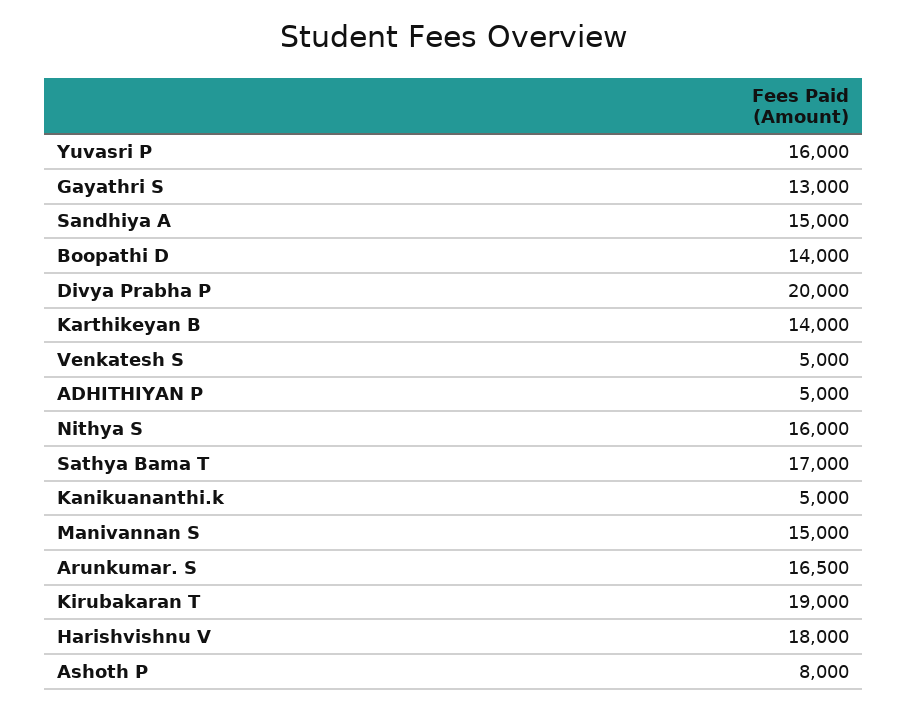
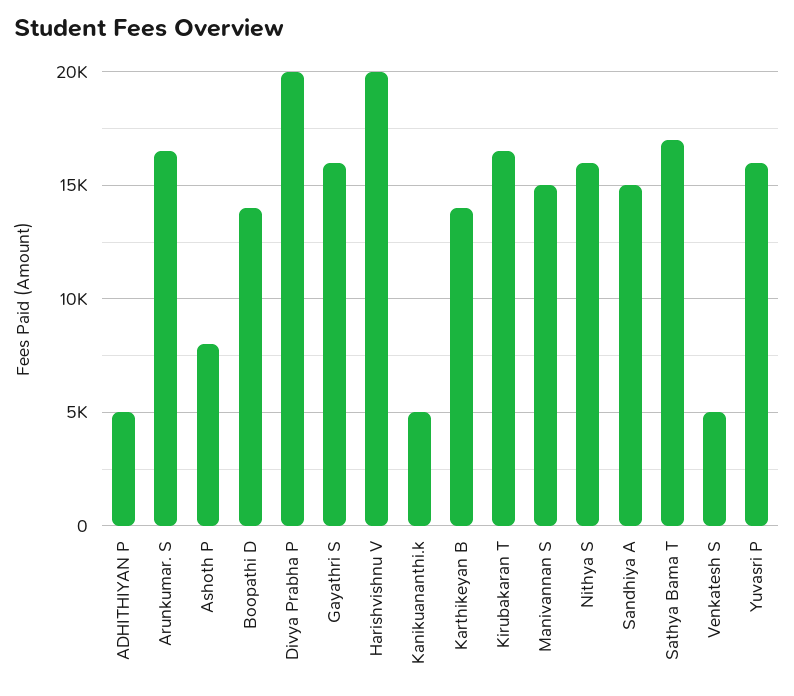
  {
    "Yuvasri P": 16000,
-   "Gayathri S": 13000,
+   "Gayathri S": 16000,
    "Sandhiya A": 15000,
    "Boopathi D": 14000,
    "Divya Prabha P": 20000,
    "Karthikeyan B": 14000,
    "Venkatesh S": 5000,
    "ADHITHIYAN P": 5000,
    "Nithya S": 16000,
    "Sathya Bama T": 17000,
    "Kanikuananthi.k": 5000,
    "Manivannan S": 15000,
    "Arunkumar. S": 16500,
-   "Kirubakaran T": 19000,
+   "Kirubakaran T": 16500,
-   "Harishvishnu V": 18000,
+   "Harishvishnu V": 20000,
    "Ashoth P": 8000
  }

